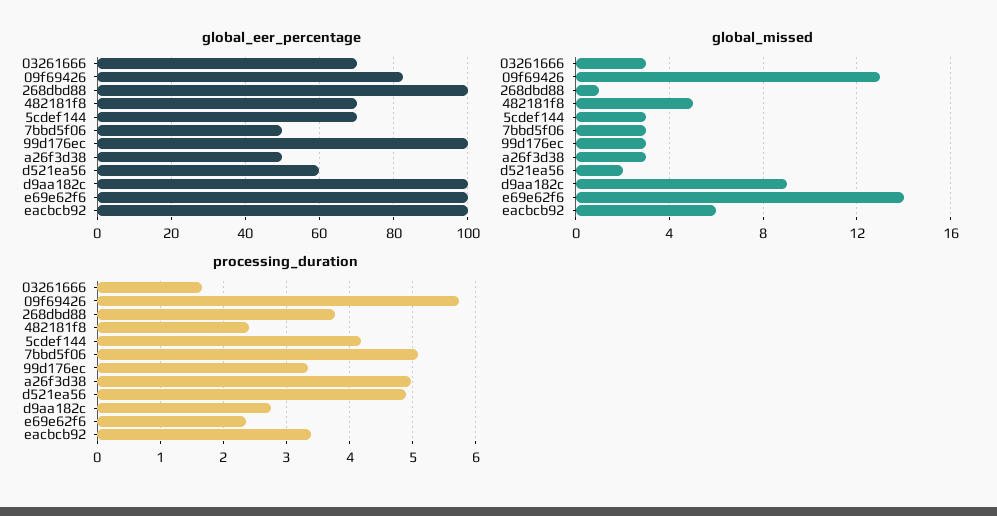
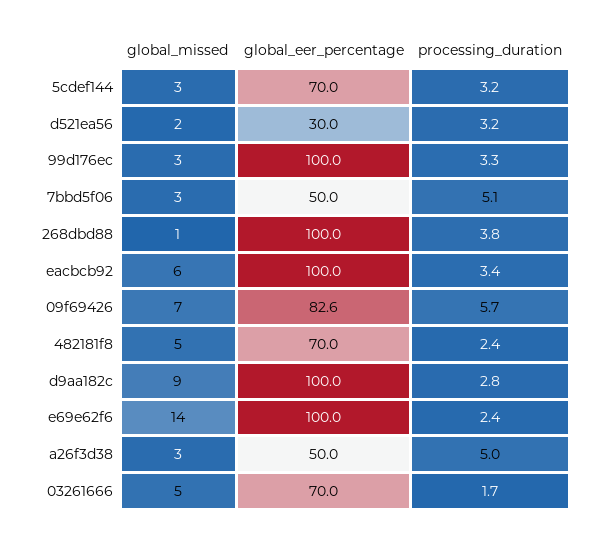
  {
    "global_eer_percentage": {
      "03261666": 70,
      "09f69426": 82.6,
      "268dbd88": 100,
      "482181f8": 70,
      "5cdef144": 70,
      "7bbd5f06": 50,
      "99d176ec": 100,
      "a26f3d38": 50,
-     "d521ea56": 60,
+     "d521ea56": 30,
      "d9aa182c": 100,
      "e69e62f6": 100,
      "eacbcb92": 100
    },
    "global_missed": {
-     "03261666": 3,
+     "03261666": 5,
-     "09f69426": 13,
+     "09f69426": 7,
      "268dbd88": 1,
      "482181f8": 5,
      "5cdef144": 3,
      "7bbd5f06": 3,
      "99d176ec": 3,
      "a26f3d38": 3,
      "d521ea56": 2,
      "d9aa182c": 9,
      "e69e62f6": 14,
      "eacbcb92": 6
    },
    "processing_duration": {
      "03261666": 1.7,
      "09f69426": 5.7,
      "268dbd88": 3.8,
      "482181f8": 2.4,
-     "5cdef144": 4.2,
+     "5cdef144": 3.2,
      "7bbd5f06": 5.1,
      "99d176ec": 3.3,
      "a26f3d38": 5,
-     "d521ea56": 4.9,
+     "d521ea56": 3.2,
      "d9aa182c": 2.8,
      "e69e62f6": 2.4,
      "eacbcb92": 3.4
    }
  }

